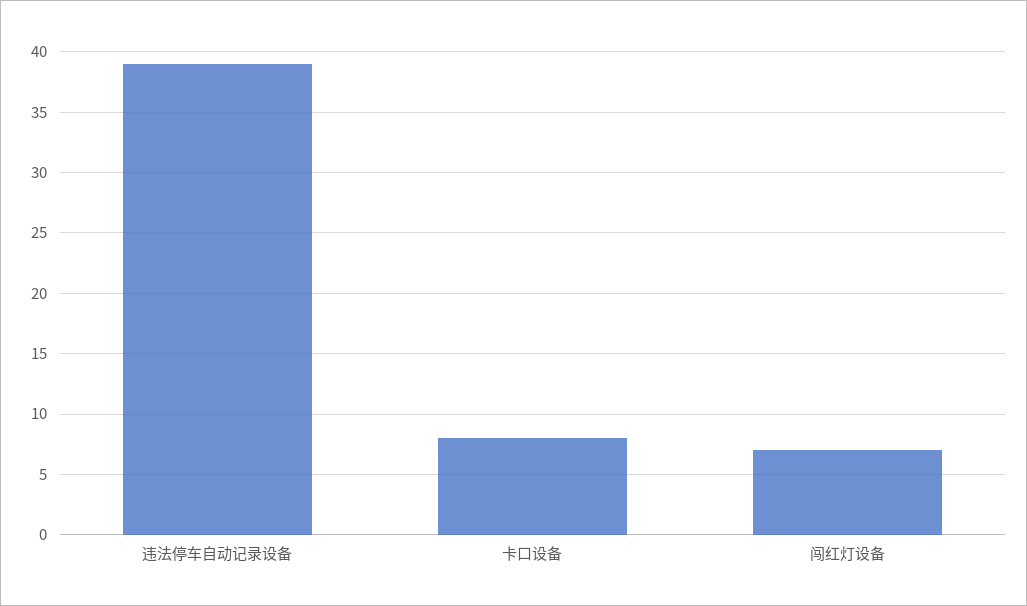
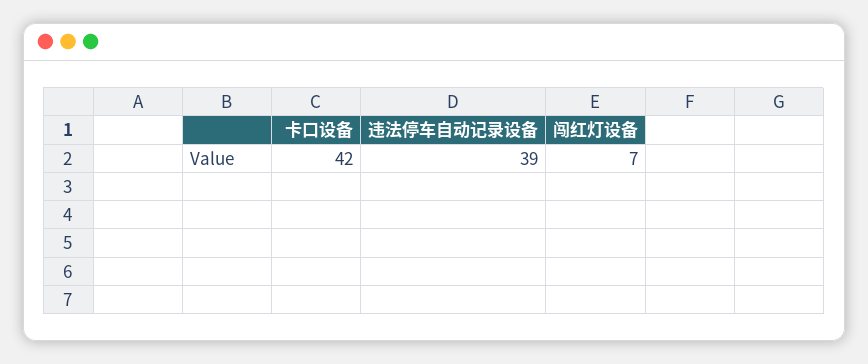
  {
    "违法停车自动记录设备": 39,
-   "卡口设备": 8,
+   "卡口设备": 42,
    "闯红灯设备": 7
  }

